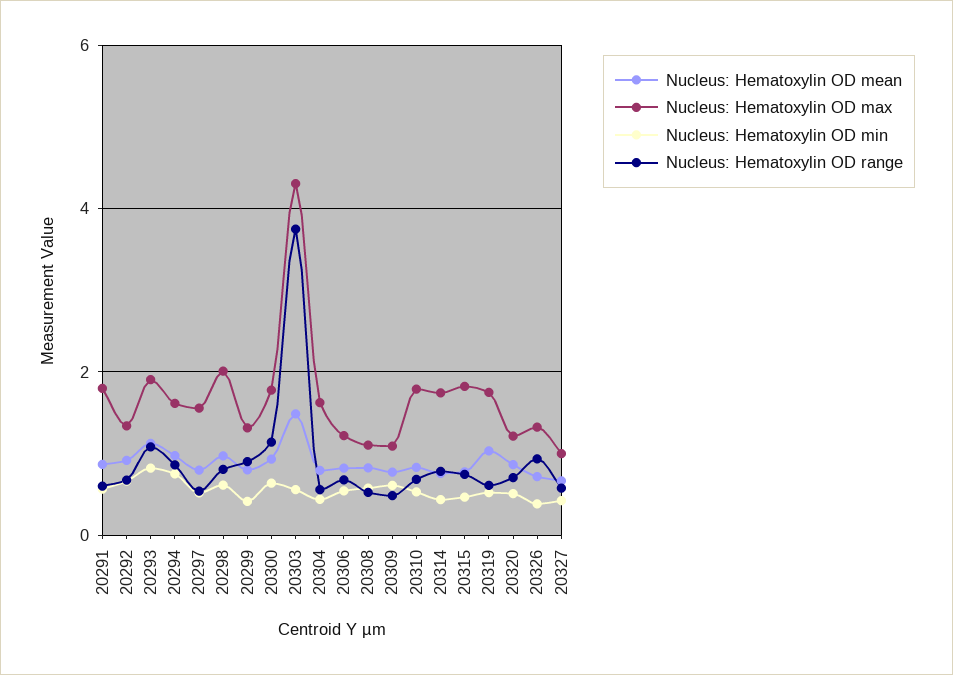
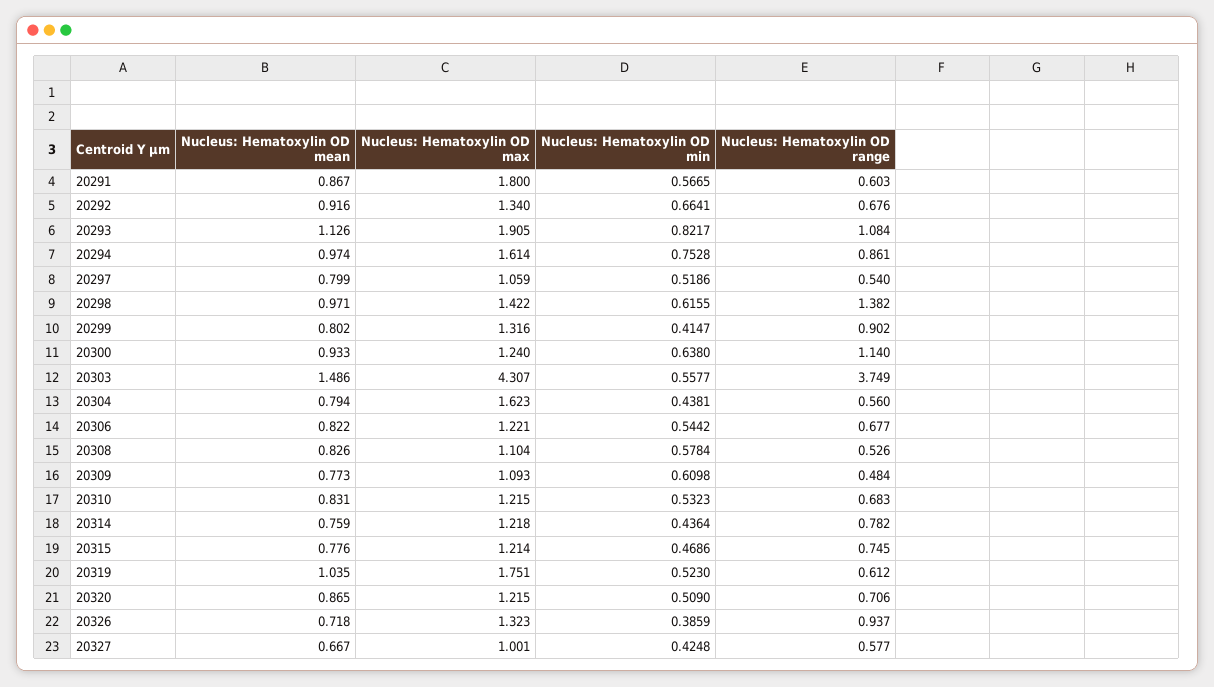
  {
    "Nucleus: Hematoxylin OD mean": {
      "20291": 0.867,
      "20292": 0.916,
      "20293": 1.126,
      "20294": 0.974,
      "20297": 0.799,
      "20298": 0.971,
      "20299": 0.802,
      "20300": 0.933,
      "20303": 1.486,
      "20304": 0.794,
      "20306": 0.822,
      "20308": 0.826,
      "20309": 0.773,
      "20310": 0.831,
      "20314": 0.759,
      "20315": 0.776,
      "20319": 1.035,
      "20320": 0.865,
      "20326": 0.718,
      "20327": 0.667
    },
    "Nucleus: Hematoxylin OD max": {
      "20291": 1.8,
      "20292": 1.34,
      "20293": 1.905,
      "20294": 1.614,
-     "20297": 1.6,
+     "20297": 1.059,
-     "20298": 2,
+     "20298": 1.422,
      "20299": 1.316,
-     "20300": 1.8,
+     "20300": 1.24,
      "20303": 4.307,
      "20304": 1.623,
      "20306": 1.221,
      "20308": 1.104,
      "20309": 1.093,
-     "20310": 1.8,
+     "20310": 1.215,
-     "20314": 1.8,
+     "20314": 1.218,
-     "20315": 1.8,
+     "20315": 1.214,
      "20319": 1.751,
      "20320": 1.215,
      "20326": 1.323,
      "20327": 1.001
    },
    "Nucleus: Hematoxylin OD min": {
      "20291": 0.5665,
      "20292": 0.6641,
      "20293": 0.8217,
      "20294": 0.7528,
      "20297": 0.5186,
      "20298": 0.6155,
      "20299": 0.4147,
      "20300": 0.638,
      "20303": 0.5577,
      "20304": 0.4381,
      "20306": 0.5442,
      "20308": 0.5784,
      "20309": 0.6098,
      "20310": 0.5323,
      "20314": 0.4364,
      "20315": 0.4686,
      "20319": 0.523,
      "20320": 0.509,
      "20326": 0.3859,
      "20327": 0.4248
    },
    "Nucleus: Hematoxylin OD range": {
      "20291": 0.603,
      "20292": 0.676,
      "20293": 1.084,
      "20294": 0.861,
      "20297": 0.54,
-     "20298": 0.8,
+     "20298": 1.382,
      "20299": 0.902,
      "20300": 1.14,
      "20303": 3.749,
      "20304": 0.56,
      "20306": 0.677,
      "20308": 0.526,
      "20309": 0.484,
      "20310": 0.683,
      "20314": 0.782,
      "20315": 0.745,
      "20319": 0.612,
      "20320": 0.706,
      "20326": 0.937,
      "20327": 0.577
    }
  }

